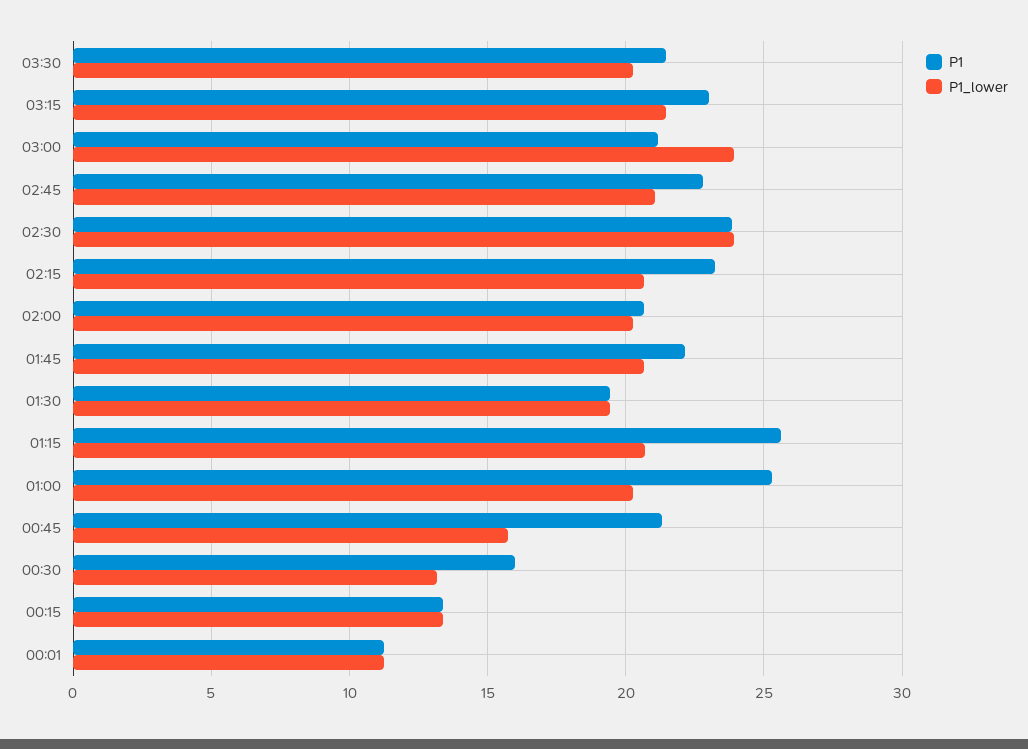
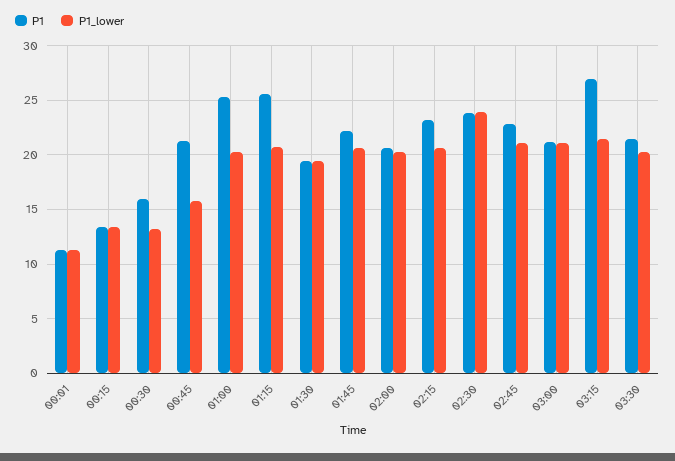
  {
    "P1": {
      "03:30": 21.5,
-     "03:15": 23,
+     "03:15": 27,
      "03:00": 21,
      "02:45": 23,
      "02:30": 24,
      "02:15": 23,
      "02:00": 20.5,
      "01:45": 22,
      "01:30": 19.5,
      "01:15": 25.5,
      "01:00": 25.5,
      "00:45": 21.5,
      "00:30": 16,
      "00:15": 13.5,
      "00:01": 11.5
    },
    "P1_lower": {
      "03:30": 20.5,
      "03:15": 21.5,
-     "03:00": 24,
+     "03:00": 21,
      "02:45": 21,
      "02:30": 24,
      "02:15": 20.5,
      "02:00": 20.5,
      "01:45": 20.5,
      "01:30": 19.5,
      "01:15": 20.5,
      "01:00": 20.5,
      "00:45": 16,
      "00:30": 13,
      "00:15": 13.5,
      "00:01": 11.5
    }
  }

